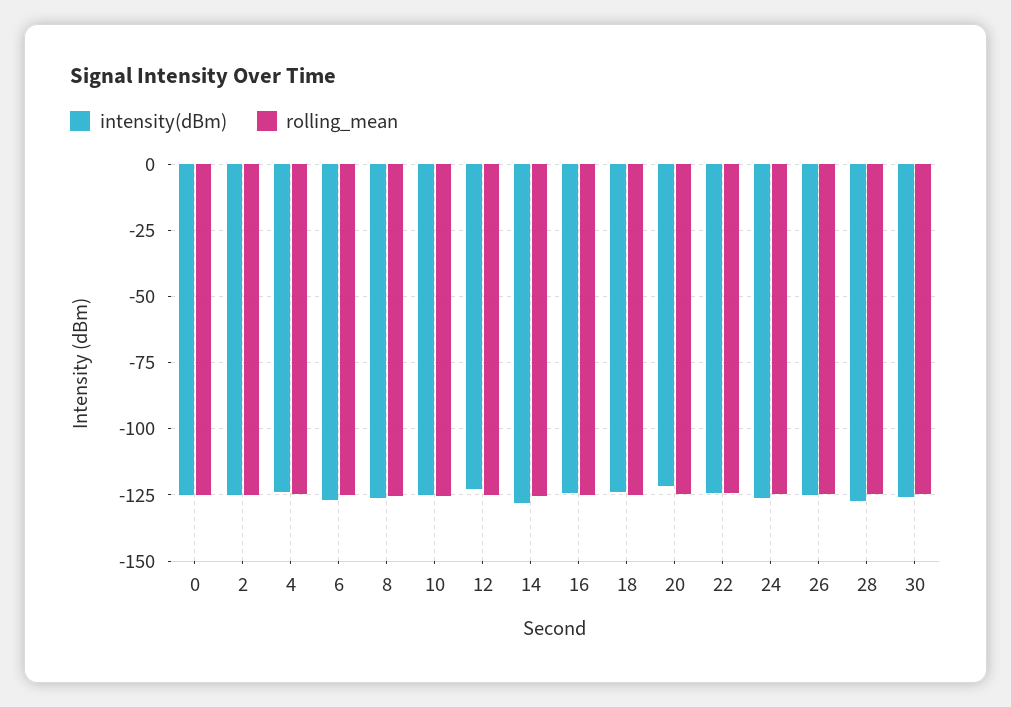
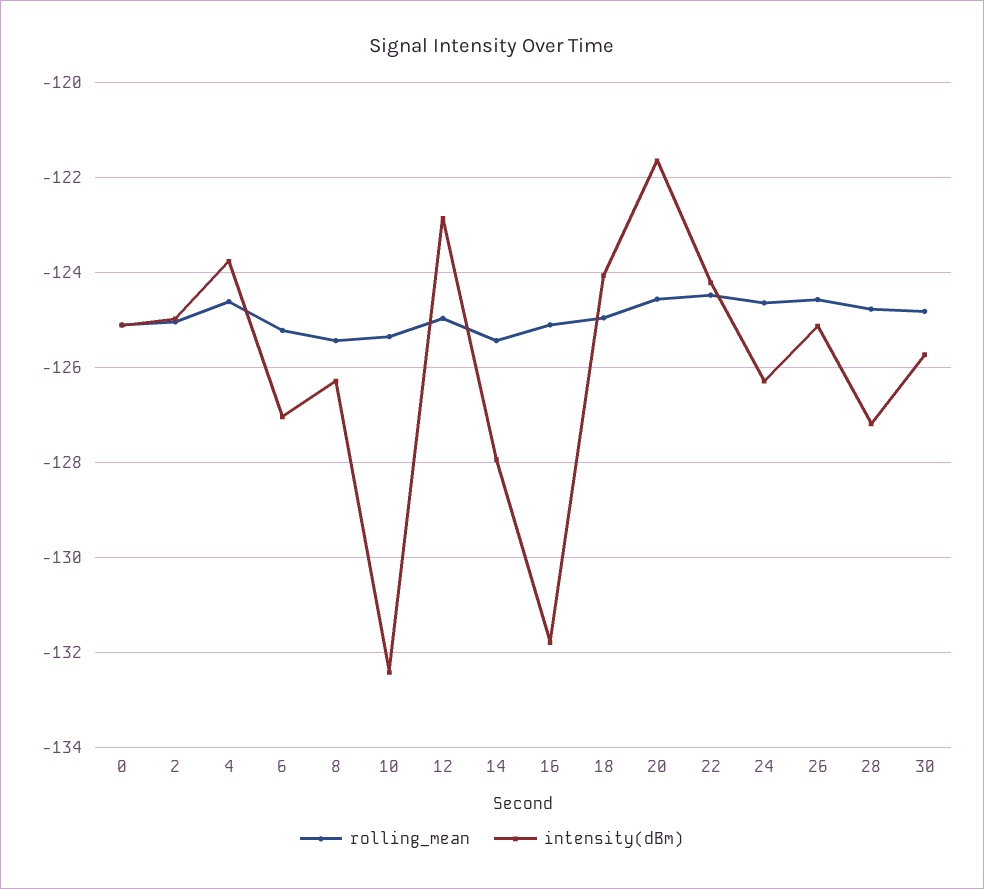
  {
    "intensity(dBm)": {
      "0": -125.2,
      "2": -125,
      "4": -123.8,
      "6": -127,
      "8": -126.2,
-     "10": -125,
+     "10": -132.4,
      "12": -122.8,
      "14": -128,
-     "16": -125,
+     "16": -131.8,
      "18": -124,
      "20": -121.6,
      "22": -124.2,
      "24": -126.2,
      "26": -125.2,
      "28": -127.2,
      "30": -125.8
    },
    "rolling_mean": {
      "0": -125.2,
      "2": -125,
      "4": -124.6,
      "6": -125.2,
      "8": -125.4,
      "10": -125.4,
      "12": -125,
      "14": -125.4,
      "16": -125.2,
      "18": -125,
      "20": -124.6,
      "22": -124.4,
      "24": -124.6,
      "26": -124.6,
      "28": -124.8,
      "30": -124.8
    }
  }

